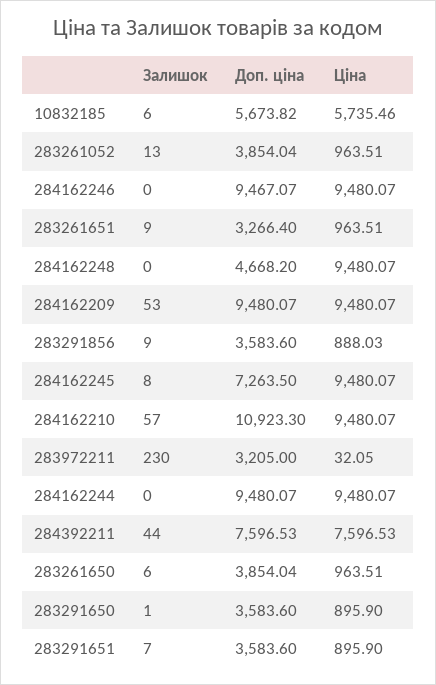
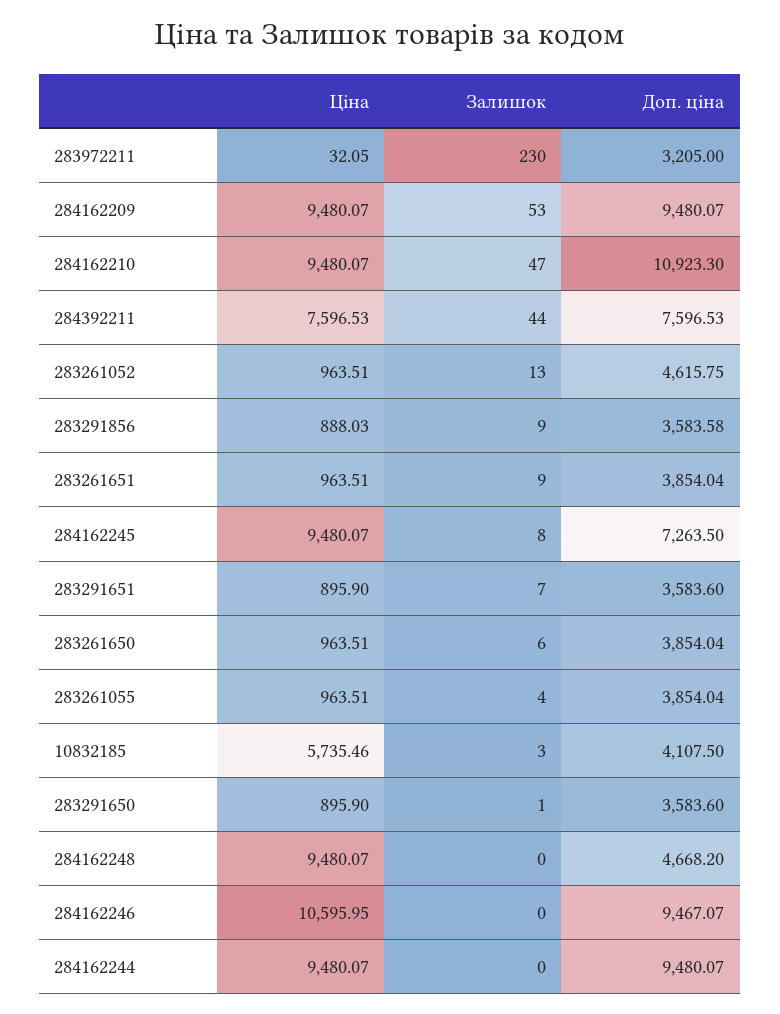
  {
    "Залишок": {
-     "10832185": 6,
+     "10832185": 3,
      "283261052": 13,
      "284162246": 0,
      "283261651": 9,
      "284162248": 0,
      "284162209": 53,
      "283291856": 9,
      "284162245": 8,
-     "284162210": 57,
+     "284162210": 47,
      "283972211": 230,
      "284162244": 0,
      "284392211": 44,
      "283261650": 6,
      "283291650": 1,
-     "283291651": 7
+     "283291651": 7,
+     "283261055": 4
    },
    "Доп. ціна": {
-     "10832185": 5673.82,
+     "10832185": 4107.5,
-     "283261052": 3854.04,
+     "283261052": 4615.75,
      "284162246": 9467.07,
-     "283261651": 3266.4,
+     "283261651": 3854.04,
      "284162248": 4668.2,
      "284162209": 9480.07,
-     "283291856": 3583.6,
+     "283291856": 3583.58,
      "284162245": 7263.5,
      "284162210": 10923.3,
      "283972211": 3205,
      "284162244": 9480.07,
      "284392211": 7596.53,
      "283261650": 3854.04,
      "283291650": 3583.6,
-     "283291651": 3583.6
+     "283291651": 3583.6,
+     "283261055": 3854.04
    },
    "Ціна": {
      "10832185": 5735.46,
      "283261052": 963.51,
-     "284162246": 9480.07,
+     "284162246": 10595.95,
      "283261651": 963.51,
      "284162248": 9480.07,
      "284162209": 9480.07,
      "283291856": 888.03,
      "284162245": 9480.07,
      "284162210": 9480.07,
      "283972211": 32.05,
      "284162244": 9480.07,
      "284392211": 7596.53,
      "283261650": 963.51,
      "283291650": 895.9,
-     "283291651": 895.9
+     "283291651": 895.9,
+     "283261055": 963.51
    }
  }

